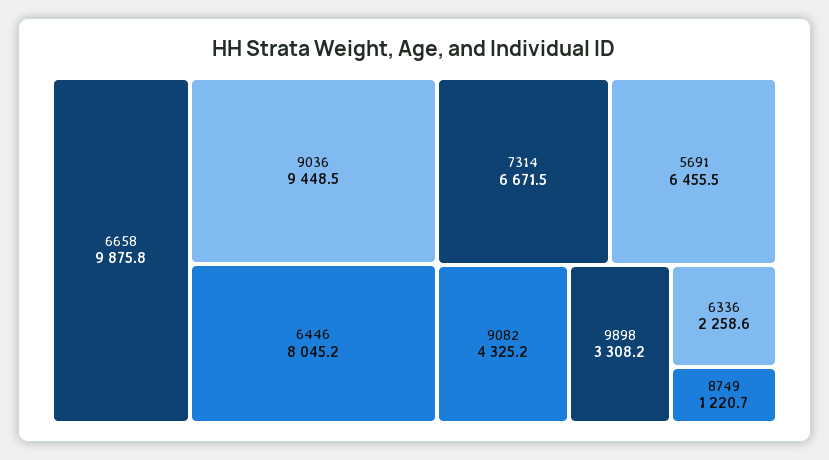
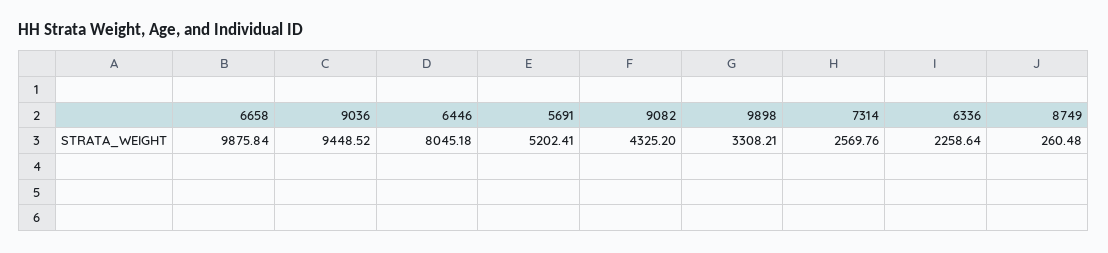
  {
    "6658": 9875.84,
    "9036": 9448.52,
    "6446": 8045.18,
-   "7314": 6671.5,
+   "7314": 2569.76,
-   "5691": 6455.5,
+   "5691": 5202.41,
    "9082": 4325.2,
    "9898": 3308.21,
    "6336": 2258.64,
-   "8749": 1220.7
+   "8749": 260.48
  }

